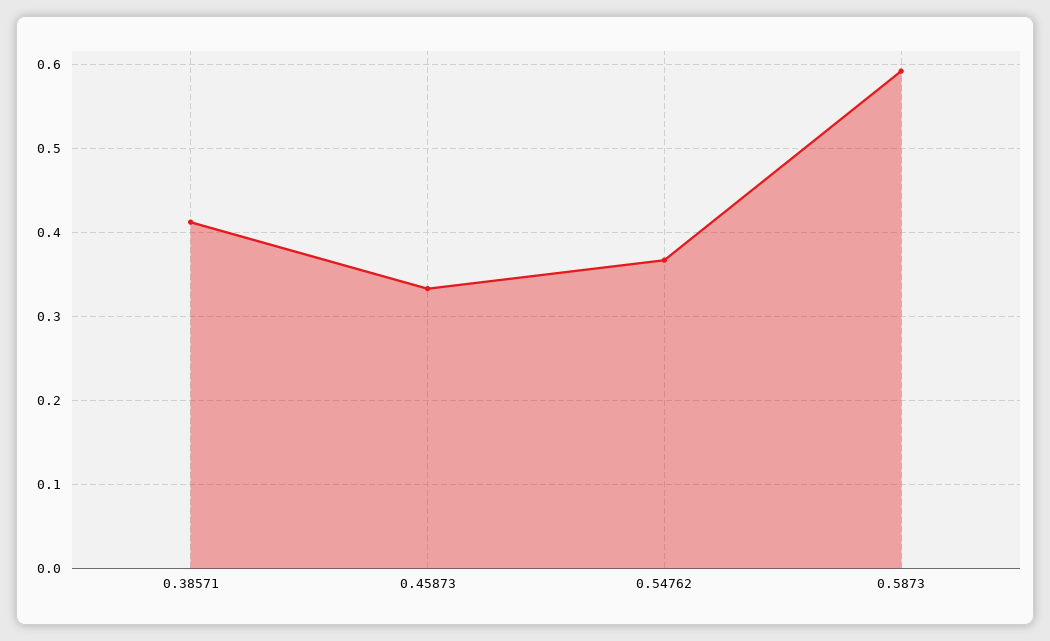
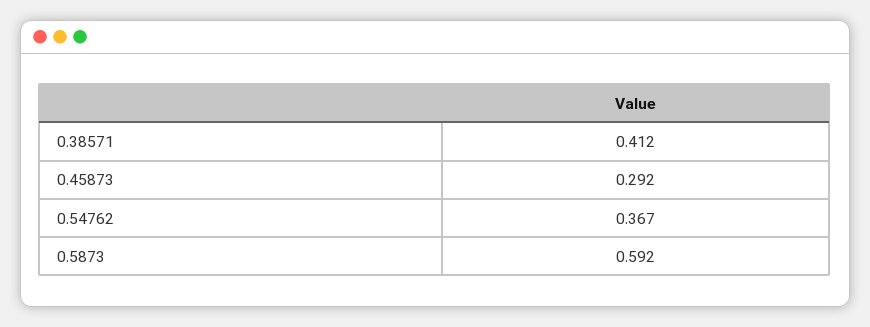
  {
    "0.38571": 0.412,
-   "0.45873": 0.33,
+   "0.45873": 0.292,
    "0.54762": 0.367,
    "0.5873": 0.592
  }

